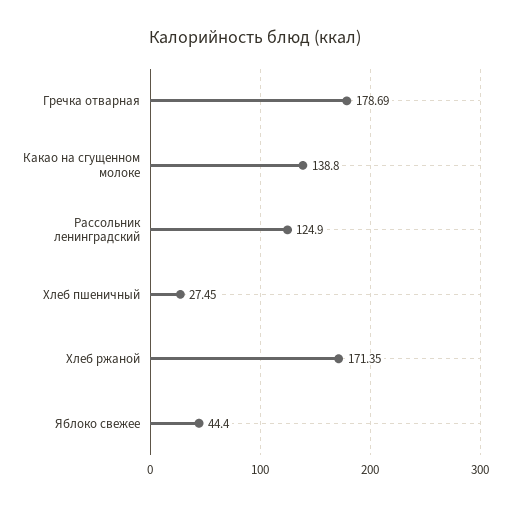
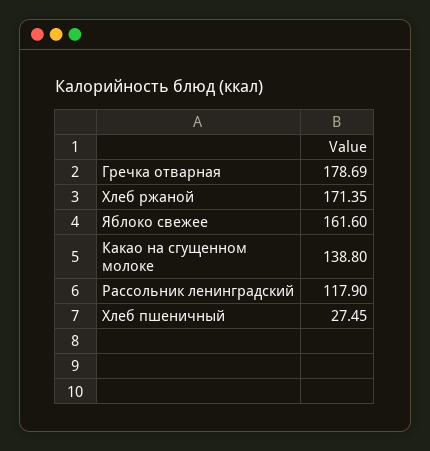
  {
    "Гречка отварная": 178.69,
    "Какао на сгущенном молоке": 138.8,
-   "Рассольник ленинградский": 124.9,
+   "Рассольник ленинградский": 117.9,
    "Хлеб пшеничный": 27.45,
    "Хлеб ржаной": 171.35,
-   "Яблоко свежее": 44.4
+   "Яблоко свежее": 161.6
  }

